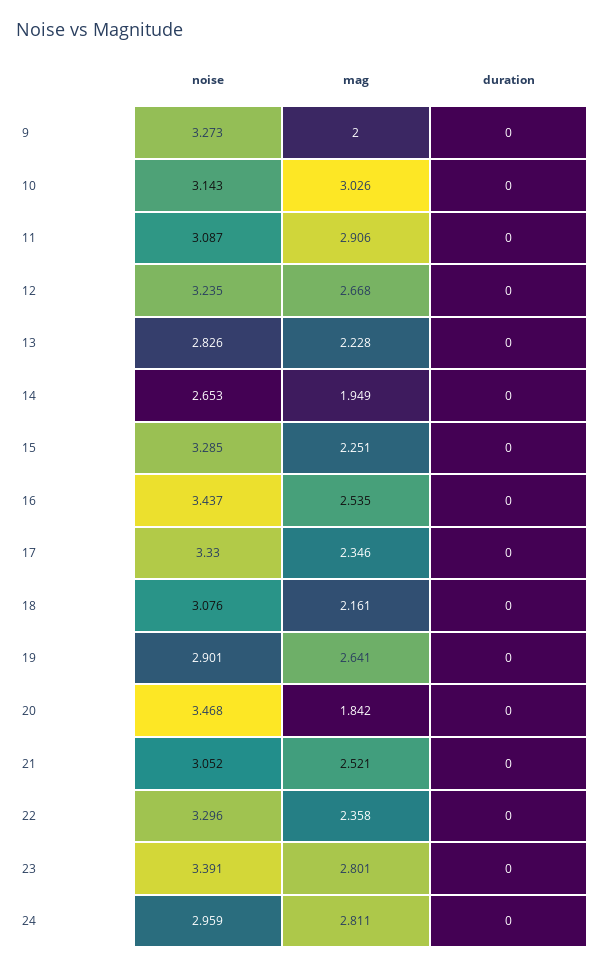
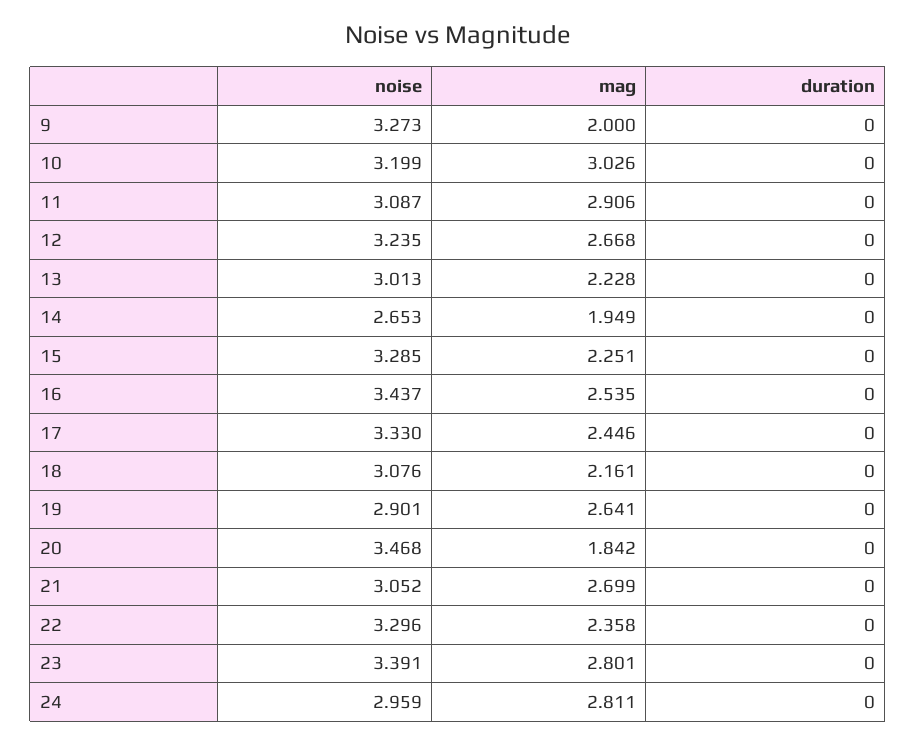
  {
    "noise": {
      "9": 3.273,
-     "10": 3.143,
+     "10": 3.199,
      "11": 3.087,
      "12": 3.235,
-     "13": 2.826,
+     "13": 3.013,
      "14": 2.653,
      "15": 3.285,
      "16": 3.437,
      "17": 3.33,
      "18": 3.076,
      "19": 2.901,
      "20": 3.468,
      "21": 3.052,
      "22": 3.296,
      "23": 3.391,
      "24": 2.959
    },
    "mag": {
      "9": 2,
      "10": 3.026,
      "11": 2.906,
      "12": 2.668,
      "13": 2.228,
      "14": 1.949,
      "15": 2.251,
      "16": 2.535,
-     "17": 2.346,
+     "17": 2.446,
      "18": 2.161,
      "19": 2.641,
      "20": 1.842,
-     "21": 2.521,
+     "21": 2.699,
      "22": 2.358,
      "23": 2.801,
      "24": 2.811
    },
    "duration": {
      "9": 0,
      "10": 0,
      "11": 0,
      "12": 0,
      "13": 0,
      "14": 0,
      "15": 0,
      "16": 0,
      "17": 0,
      "18": 0,
      "19": 0,
      "20": 0,
      "21": 0,
      "22": 0,
      "23": 0,
      "24": 0
    }
  }

